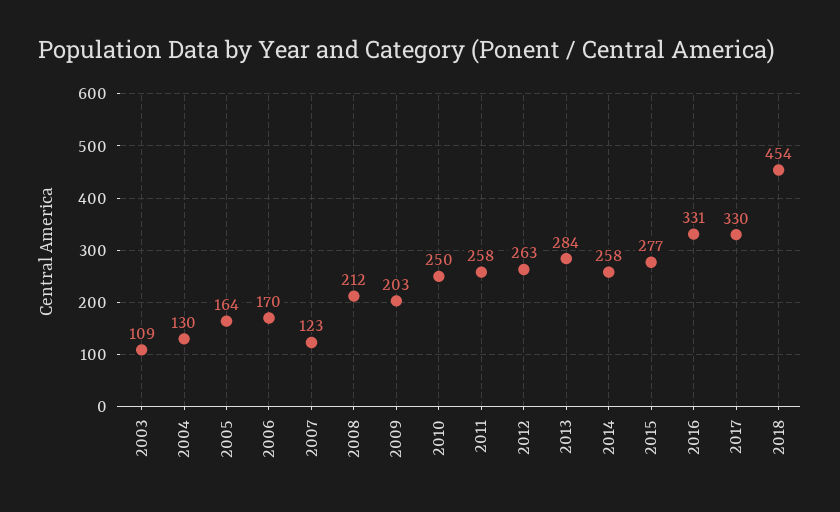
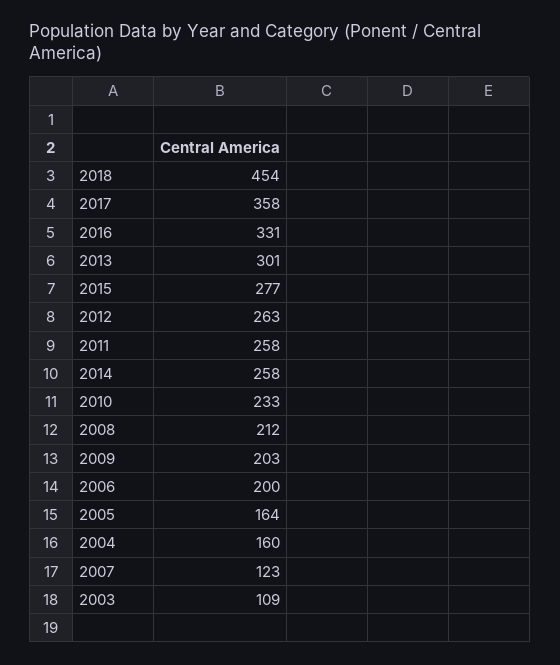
  {
    "2003": 109,
-   "2004": 130,
+   "2004": 160,
    "2005": 164,
-   "2006": 170,
+   "2006": 200,
    "2007": 123,
    "2008": 212,
    "2009": 203,
-   "2010": 250,
+   "2010": 233,
    "2011": 258,
    "2012": 263,
-   "2013": 284,
+   "2013": 301,
    "2014": 258,
    "2015": 277,
    "2016": 331,
-   "2017": 330,
+   "2017": 358,
    "2018": 454
  }

